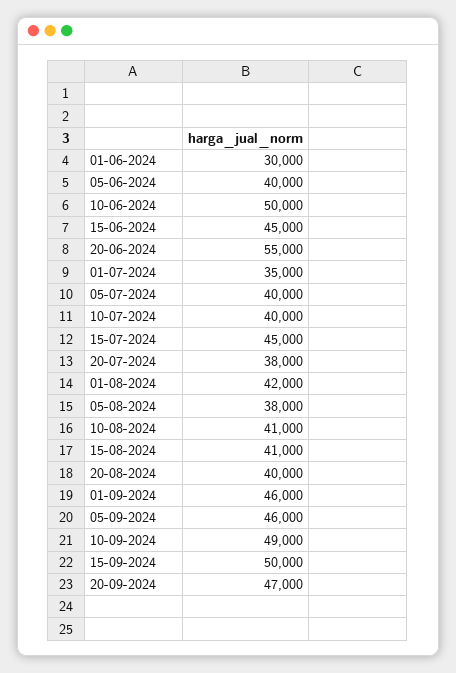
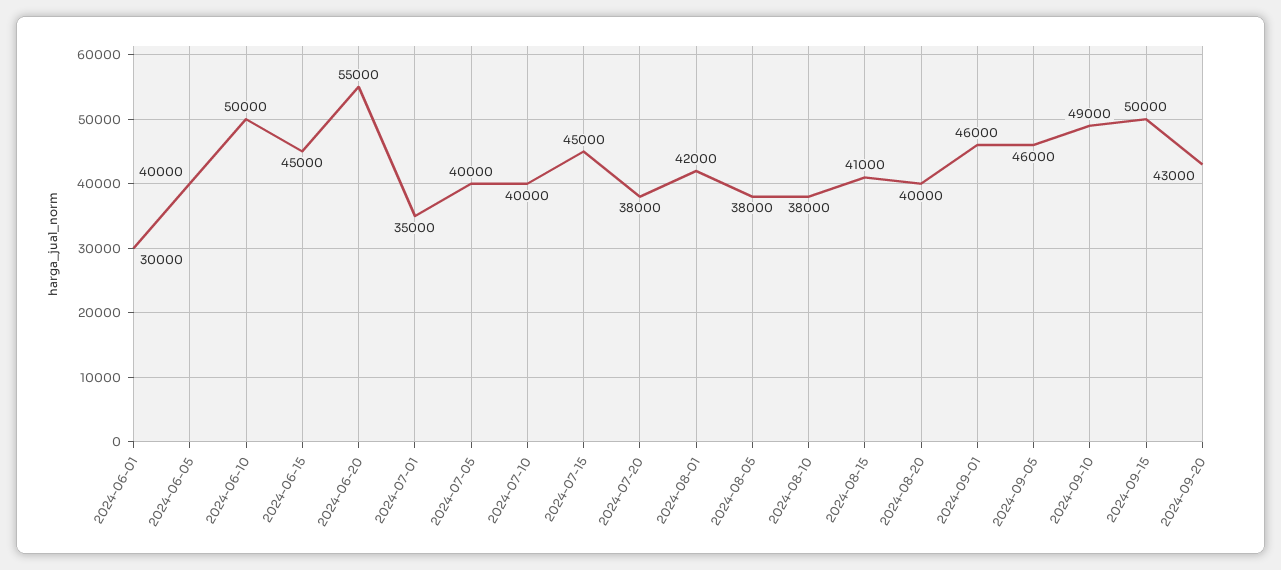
  {
    "01-06-2024": 30000,
    "05-06-2024": 40000,
    "10-06-2024": 50000,
    "15-06-2024": 45000,
    "20-06-2024": 55000,
    "01-07-2024": 35000,
    "05-07-2024": 40000,
    "10-07-2024": 40000,
    "15-07-2024": 45000,
    "20-07-2024": 38000,
    "01-08-2024": 42000,
    "05-08-2024": 38000,
-   "10-08-2024": 41000,
+   "10-08-2024": 38000,
    "15-08-2024": 41000,
    "20-08-2024": 40000,
    "01-09-2024": 46000,
    "05-09-2024": 46000,
    "10-09-2024": 49000,
    "15-09-2024": 50000,
-   "20-09-2024": 47000
+   "20-09-2024": 43000
  }

